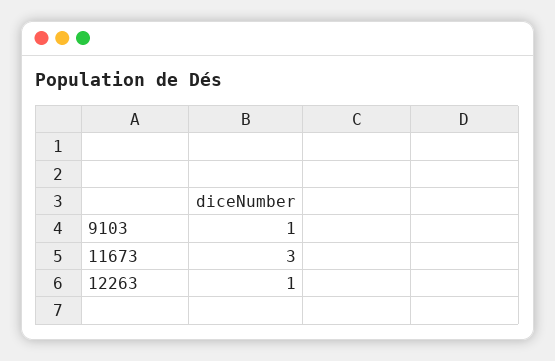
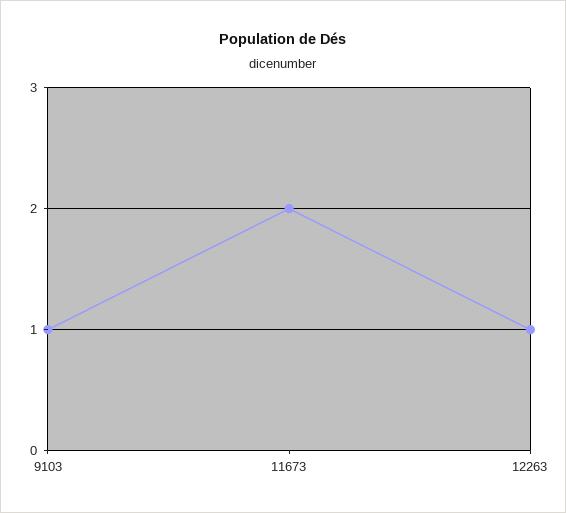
  {
    "9103": 1,
-   "11673": 3,
+   "11673": 2,
    "12263": 1
  }

